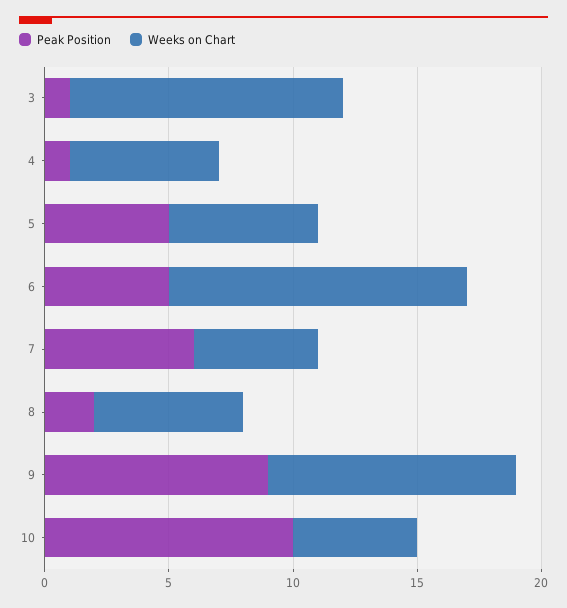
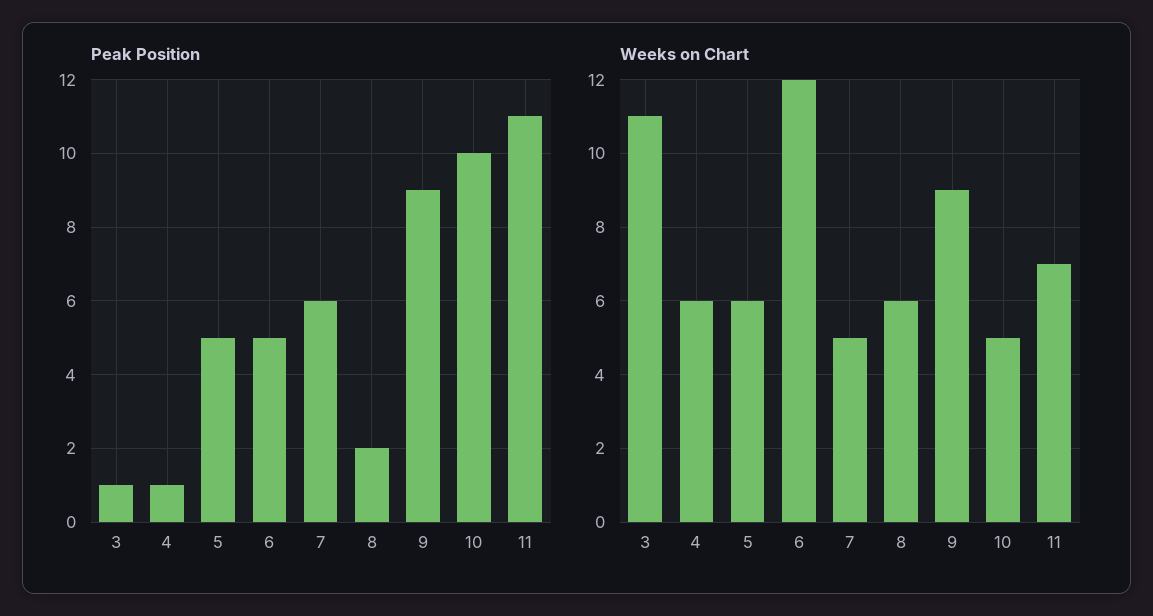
  {
    "Peak Position": {
      "3": 1,
      "4": 1,
      "5": 5,
      "6": 5,
      "7": 6,
      "8": 2,
      "9": 9,
-     "10": 10
+     "10": 10,
+     "11": 11
    },
    "Weeks on Chart": {
      "3": 11,
      "4": 6,
      "5": 6,
      "6": 12,
      "7": 5,
      "8": 6,
-     "9": 10,
+     "9": 9,
-     "10": 5
+     "10": 5,
+     "11": 7
    }
  }

